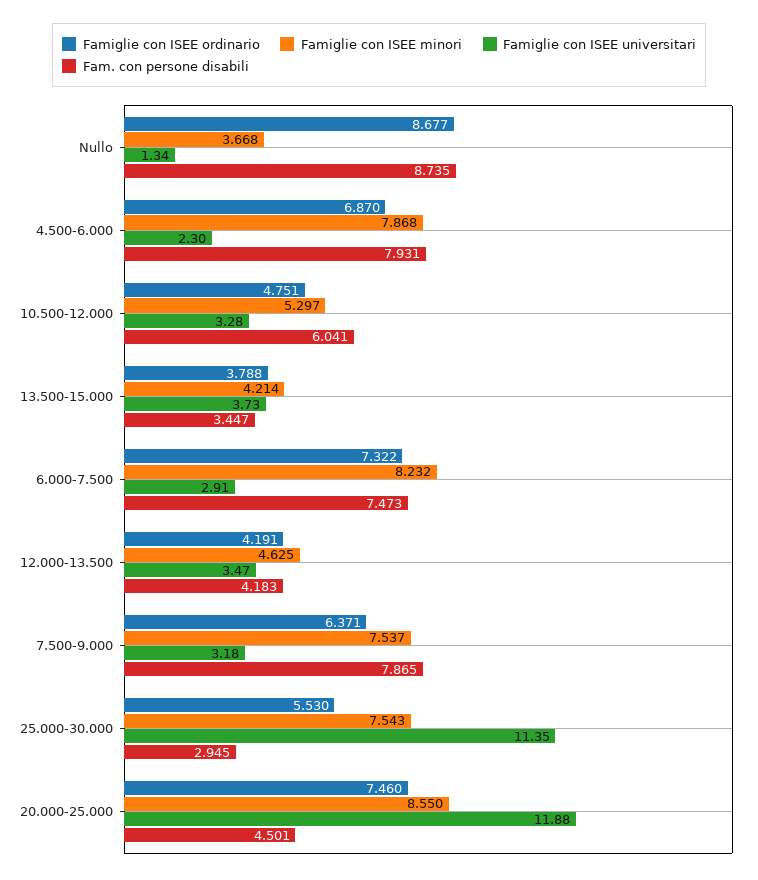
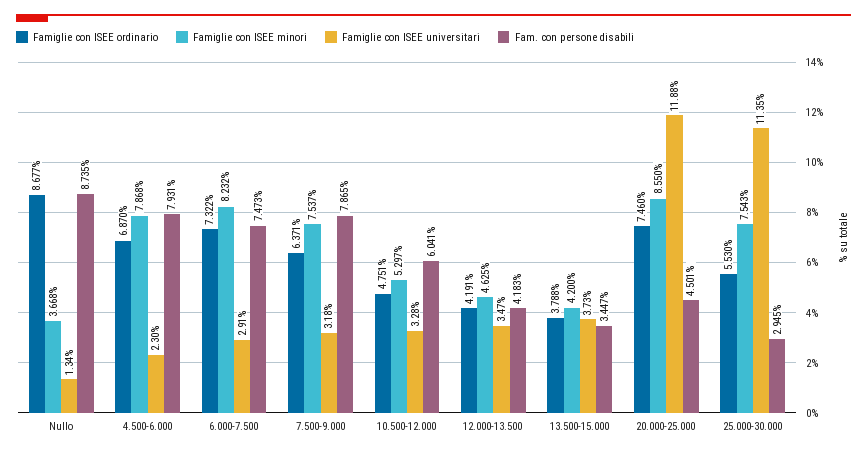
  {
    "Famiglie con ISEE ordinario": {
      "Nullo": 8.677,
      "4.500-6.000": 6.87,
      "10.500-12.000": 4.751,
      "13.500-15.000": 3.788,
      "6.000-7.500": 7.322,
      "12.000-13.500": 4.191,
      "7.500-9.000": 6.371,
      "25.000-30.000": 5.53,
      "20.000-25.000": 7.46
    },
    "Famiglie con ISEE minori": {
      "Nullo": 3.668,
      "4.500-6.000": 7.868,
      "10.500-12.000": 5.297,
-     "13.500-15.000": 4.214,
+     "13.500-15.000": 4.2,
      "6.000-7.500": 8.232,
      "12.000-13.500": 4.625,
      "7.500-9.000": 7.537,
      "25.000-30.000": 7.543,
      "20.000-25.000": 8.55
    },
    "Famiglie con ISEE universitari": {
      "Nullo": 1.34,
      "4.500-6.000": 2.3,
      "10.500-12.000": 3.28,
      "13.500-15.000": 3.73,
      "6.000-7.500": 2.91,
      "12.000-13.500": 3.47,
      "7.500-9.000": 3.18,
      "25.000-30.000": 11.35,
      "20.000-25.000": 11.88
    },
    "Fam. con persone disabili": {
      "Nullo": 8.735,
      "4.500-6.000": 7.931,
      "10.500-12.000": 6.041,
      "13.500-15.000": 3.447,
      "6.000-7.500": 7.473,
      "12.000-13.500": 4.183,
      "7.500-9.000": 7.865,
      "25.000-30.000": 2.945,
      "20.000-25.000": 4.501
    }
  }

